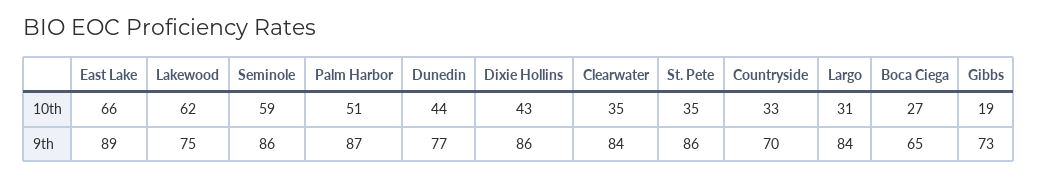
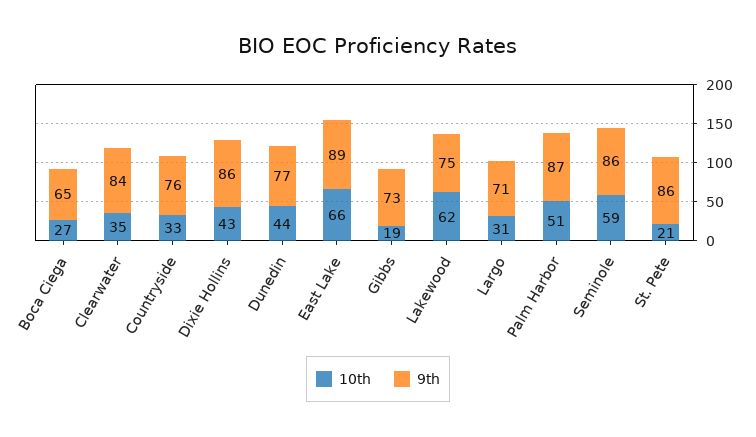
  {
    "10th": {
      "East Lake": 66,
      "Lakewood": 62,
      "Seminole": 59,
      "Palm Harbor": 51,
      "Dunedin": 44,
      "Dixie Hollins": 43,
      "Clearwater": 35,
-     "St. Pete": 35,
+     "St. Pete": 21,
      "Countryside": 33,
      "Largo": 31,
      "Boca Ciega": 27,
      "Gibbs": 19
    },
    "9th": {
      "East Lake": 89,
      "Lakewood": 75,
      "Seminole": 86,
      "Palm Harbor": 87,
      "Dunedin": 77,
      "Dixie Hollins": 86,
      "Clearwater": 84,
      "St. Pete": 86,
-     "Countryside": 70,
+     "Countryside": 76,
-     "Largo": 84,
+     "Largo": 71,
      "Boca Ciega": 65,
      "Gibbs": 73
    }
  }

